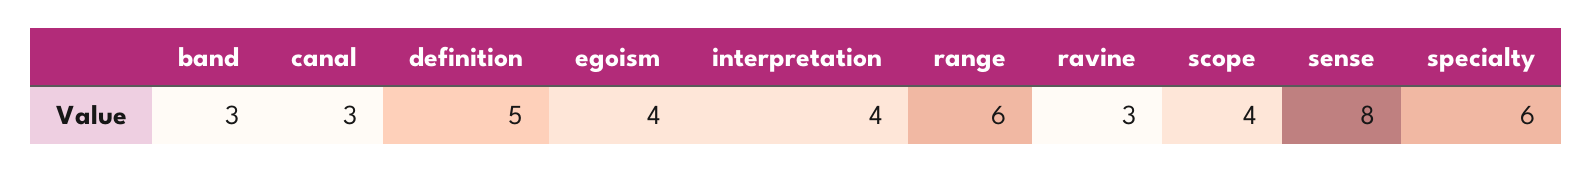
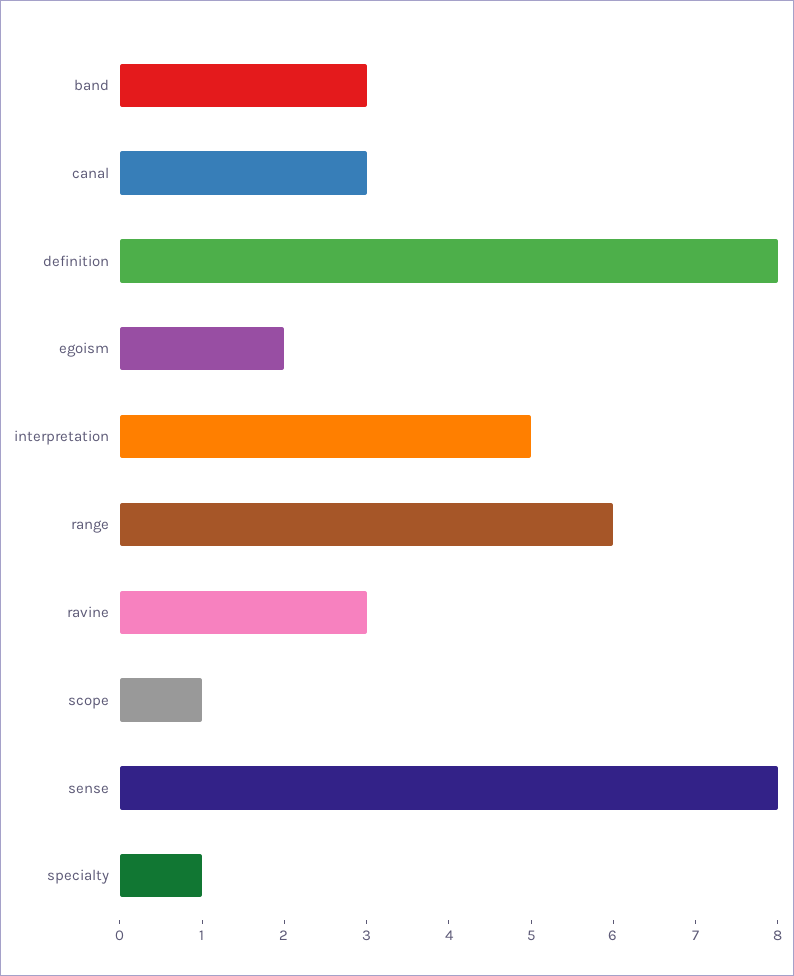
  {
    "band": 3,
    "canal": 3,
-   "definition": 5,
+   "definition": 8,
-   "egoism": 4,
+   "egoism": 2,
-   "interpretation": 4,
+   "interpretation": 5,
    "range": 6,
    "ravine": 3,
-   "scope": 4,
+   "scope": 1,
    "sense": 8,
-   "specialty": 6
+   "specialty": 1
  }

